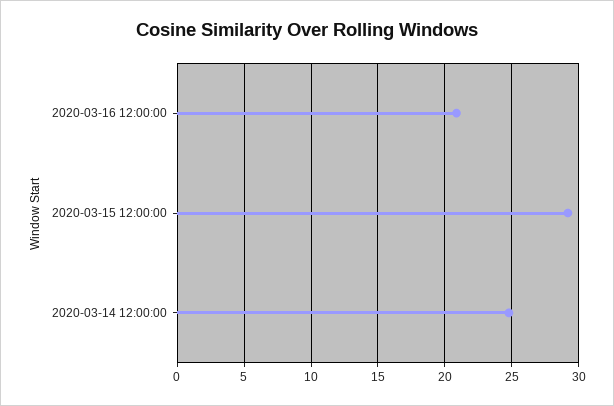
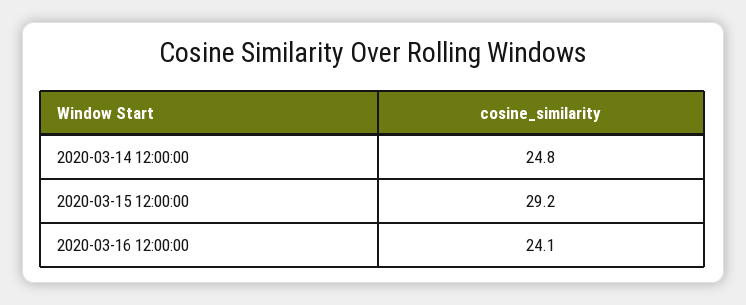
  {
-   "2020-03-16 12:00:00": 21,
+   "2020-03-16 12:00:00": 24.1,
    "2020-03-15 12:00:00": 29.2,
    "2020-03-14 12:00:00": 24.8
  }

